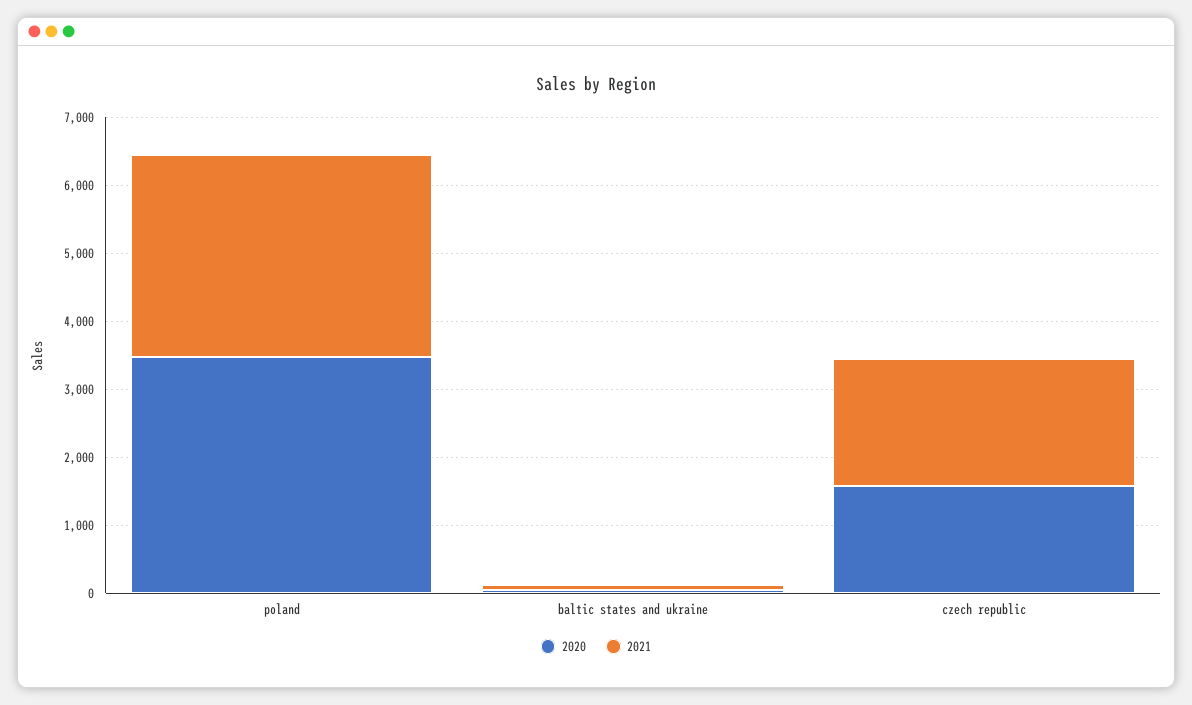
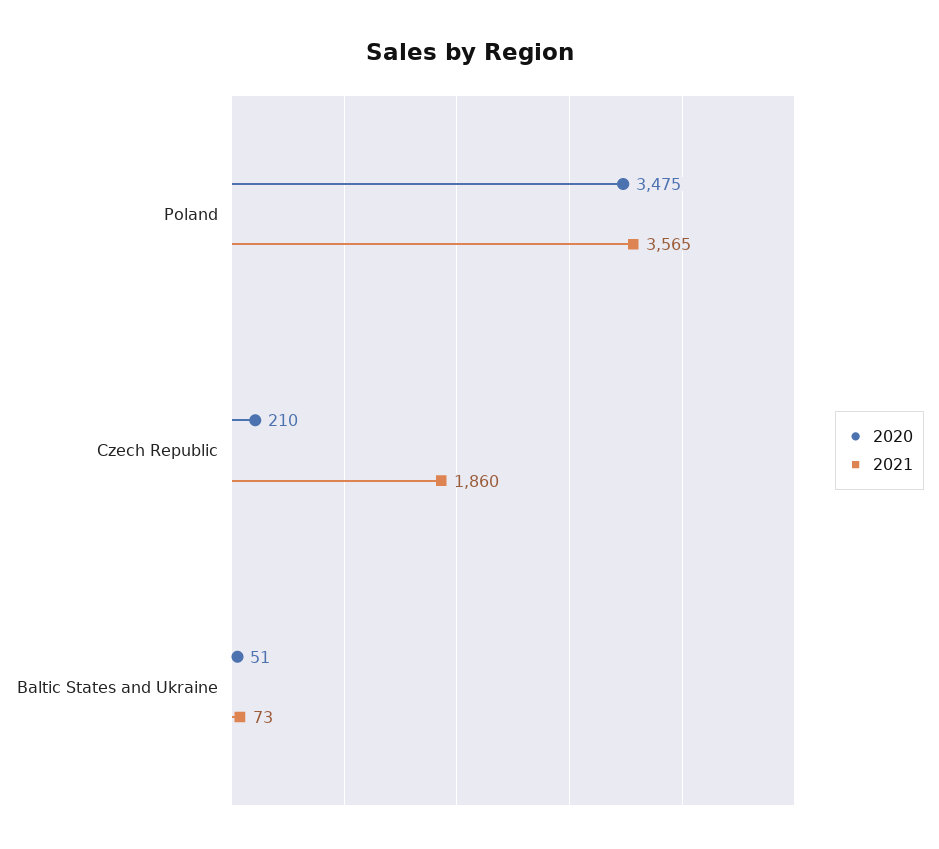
  {
    "2020": {
      "poland": 3475,
      "baltic states and ukraine": 51,
-     "czech republic": 1600
+     "czech republic": 210
    },
    "2021": {
-     "poland": 3000,
+     "poland": 3565,
      "baltic states and ukraine": 73,
      "czech republic": 1860
    }
  }

